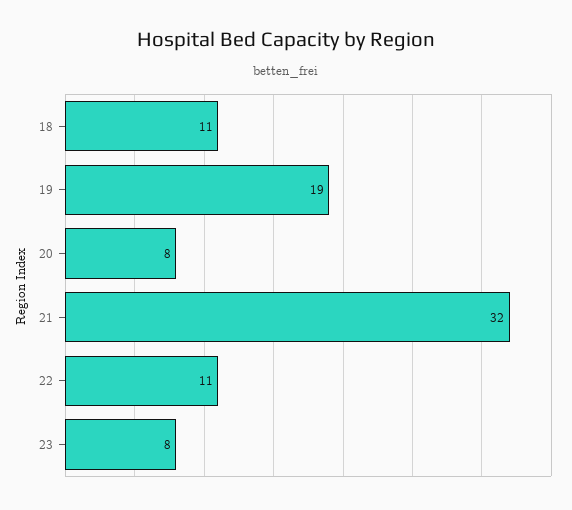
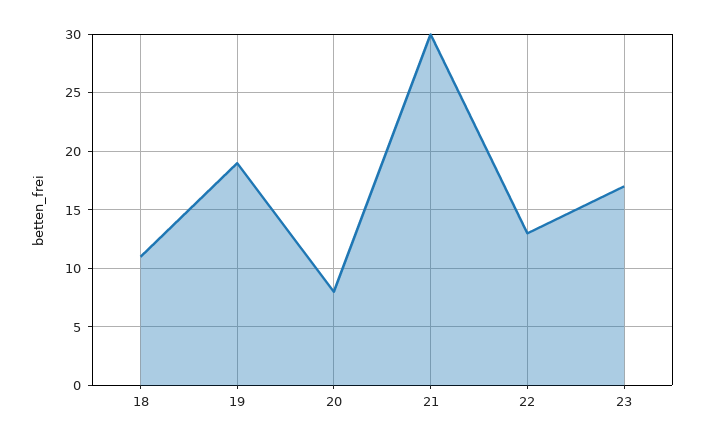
  {
    "18": 11,
    "19": 19,
    "20": 8,
-   "21": 32,
+   "21": 30,
-   "22": 11,
+   "22": 13,
-   "23": 8
+   "23": 17
  }

